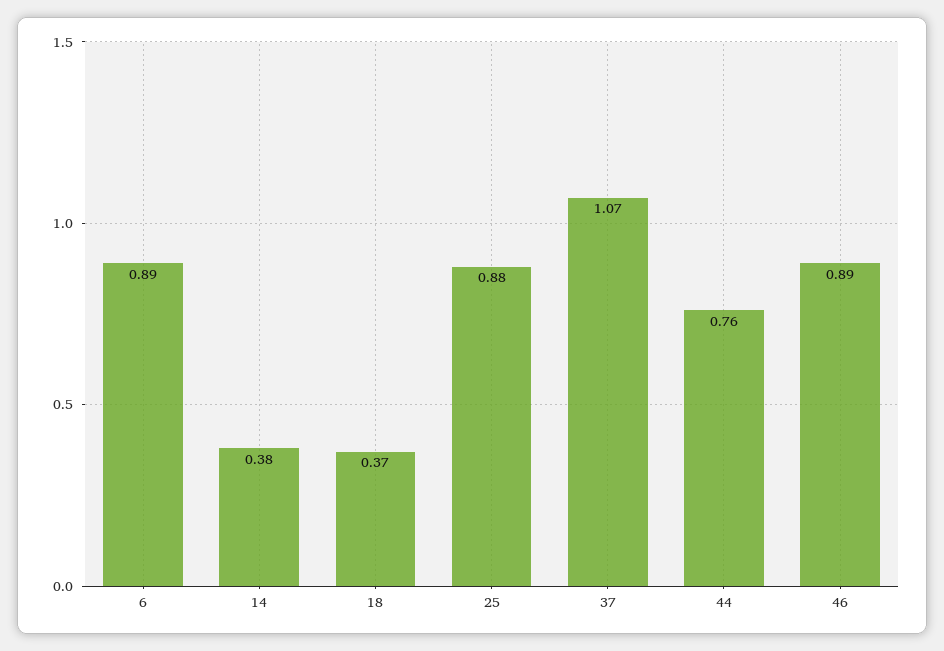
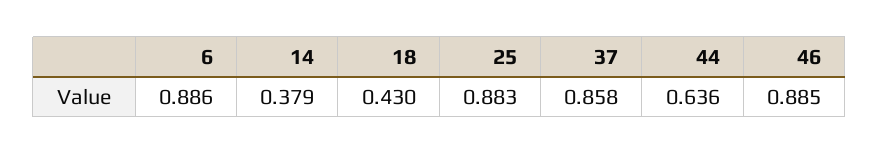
  {
    "6": 0.886,
    "14": 0.379,
-   "18": 0.37,
+   "18": 0.43,
    "25": 0.883,
-   "37": 1.07,
+   "37": 0.858,
-   "44": 0.76,
+   "44": 0.636,
    "46": 0.885
  }

